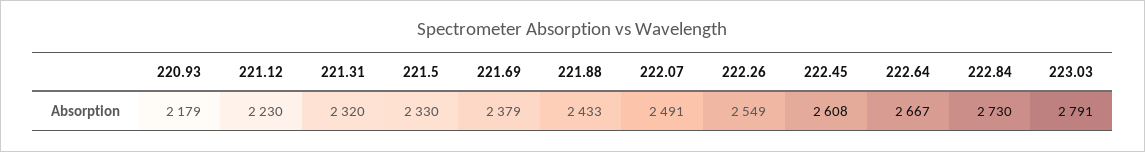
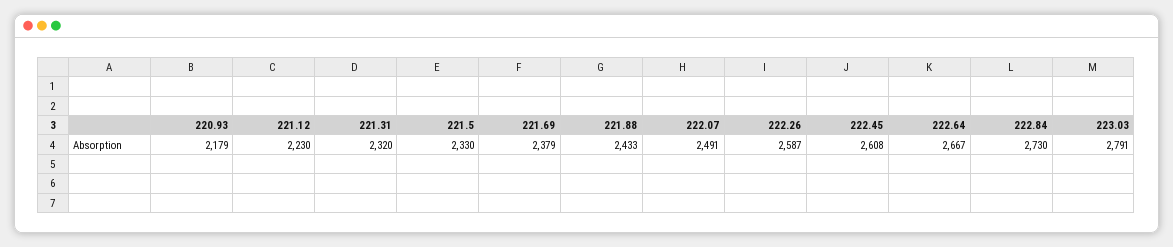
  {
    "220.93": 2179,
    "221.12": 2230,
    "221.31": 2320,
    "221.5": 2330,
    "221.69": 2379,
    "221.88": 2433,
    "222.07": 2491,
-   "222.26": 2549,
+   "222.26": 2587,
    "222.45": 2608,
    "222.64": 2667,
    "222.84": 2730,
    "223.03": 2791
  }

